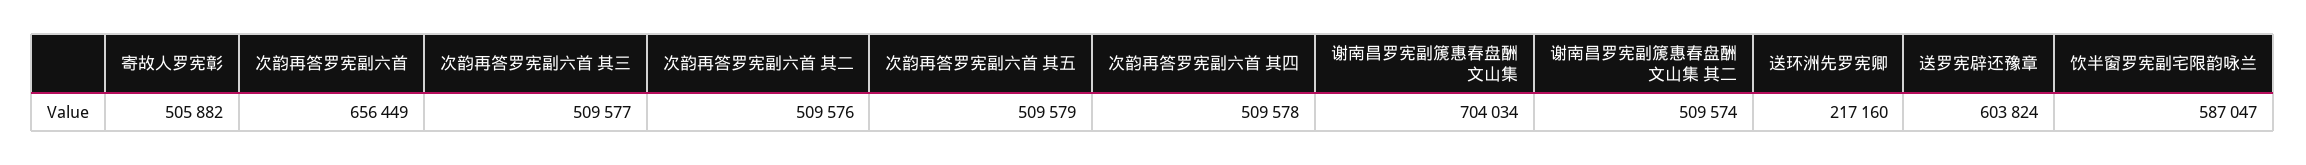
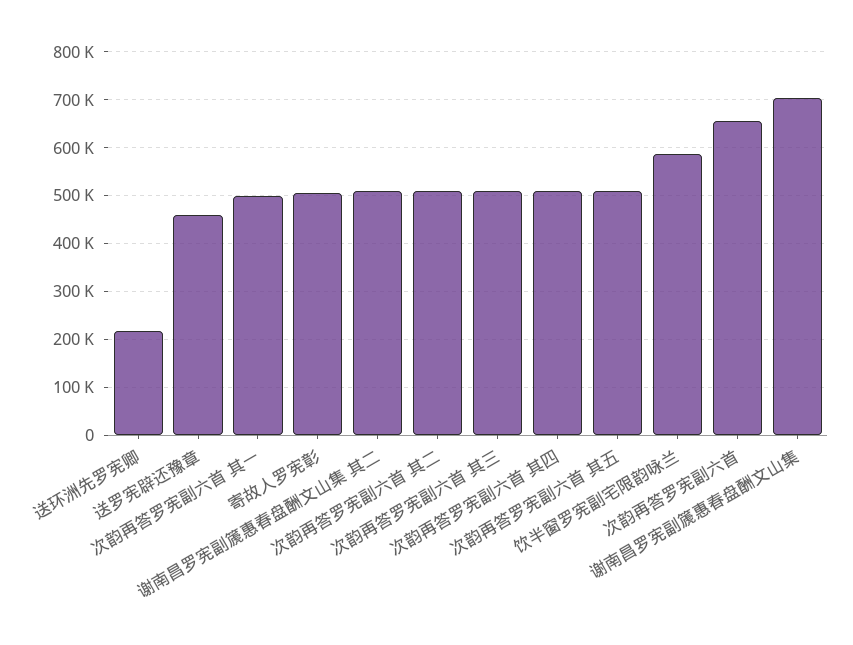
  {
    "寄故人罗宪彰": 505882,
    "次韵再答罗宪副六首": 656449,
    "次韵再答罗宪副六首 其三": 509577,
    "次韵再答罗宪副六首 其二": 509576,
    "次韵再答罗宪副六首 其五": 509579,
    "次韵再答罗宪副六首 其四": 509578,
    "谢南昌罗宪副篪惠春盘酬文山集": 704034,
    "谢南昌罗宪副篪惠春盘酬文山集 其二": 509574,
    "送环洲先罗宪卿": 217160,
-   "送罗宪辟还豫章": 603824,
+   "送罗宪辟还豫章": 460000,
-   "饮半窗罗宪副宅限韵咏兰": 587047
+   "饮半窗罗宪副宅限韵咏兰": 587047,
+   "次韵再答罗宪副六首 其一": 500000
  }

